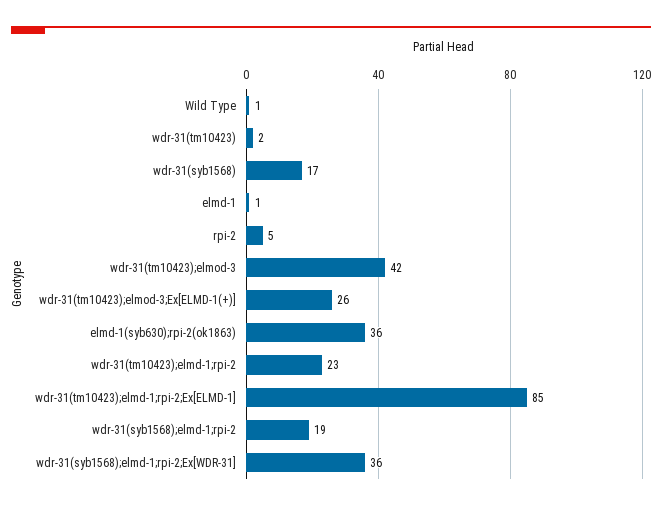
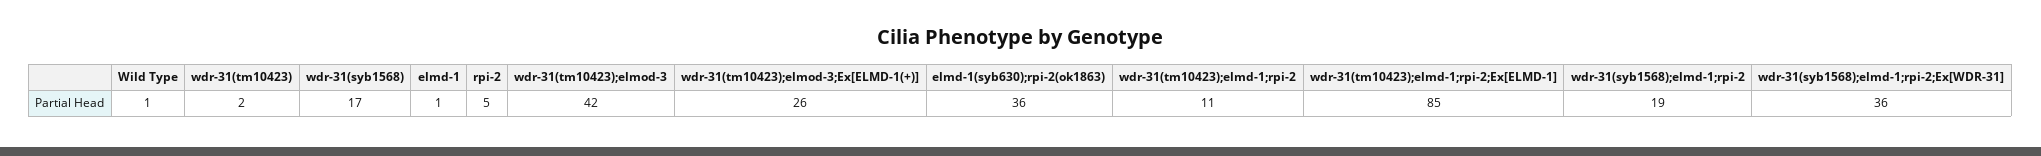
  {
    "Wild Type": 1,
    "wdr-31(tm10423)": 2,
    "wdr-31(syb1568)": 17,
    "elmd-1": 1,
    "rpi-2": 5,
    "wdr-31(tm10423);elmod-3": 42,
    "wdr-31(tm10423);elmod-3;Ex[ELMD-1(+)]": 26,
    "elmd-1(syb630);rpi-2(ok1863)": 36,
-   "wdr-31(tm10423);elmd-1;rpi-2": 23,
+   "wdr-31(tm10423);elmd-1;rpi-2": 11,
    "wdr-31(tm10423);elmd-1;rpi-2;Ex[ELMD-1]": 85,
    "wdr-31(syb1568);elmd-1;rpi-2": 19,
    "wdr-31(syb1568);elmd-1;rpi-2;Ex[WDR-31]": 36
  }

